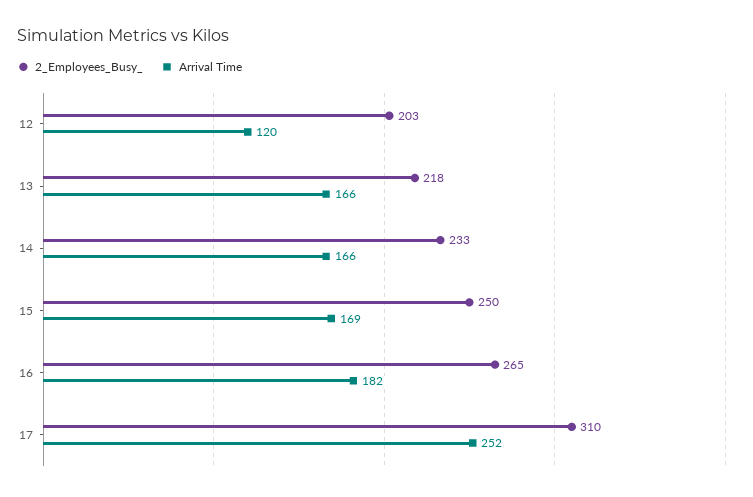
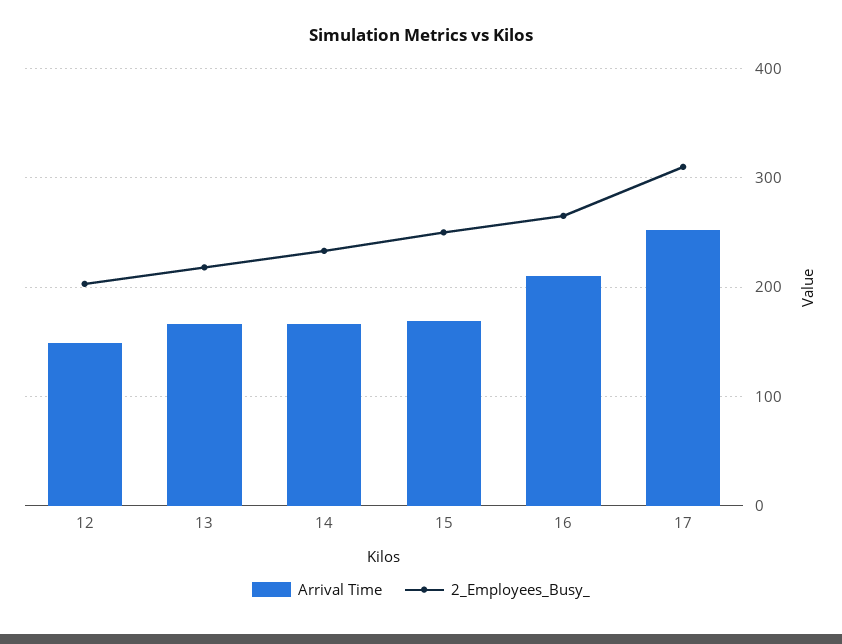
  {
    "2_Employees_Busy_": {
      "12": 203,
      "13": 218,
      "14": 233,
      "15": 250,
      "16": 265,
      "17": 310
    },
    "Arrival Time": {
-     "12": 120,
+     "12": 150,
      "13": 166,
      "14": 166,
      "15": 169,
-     "16": 182,
+     "16": 210,
      "17": 252
    }
  }

